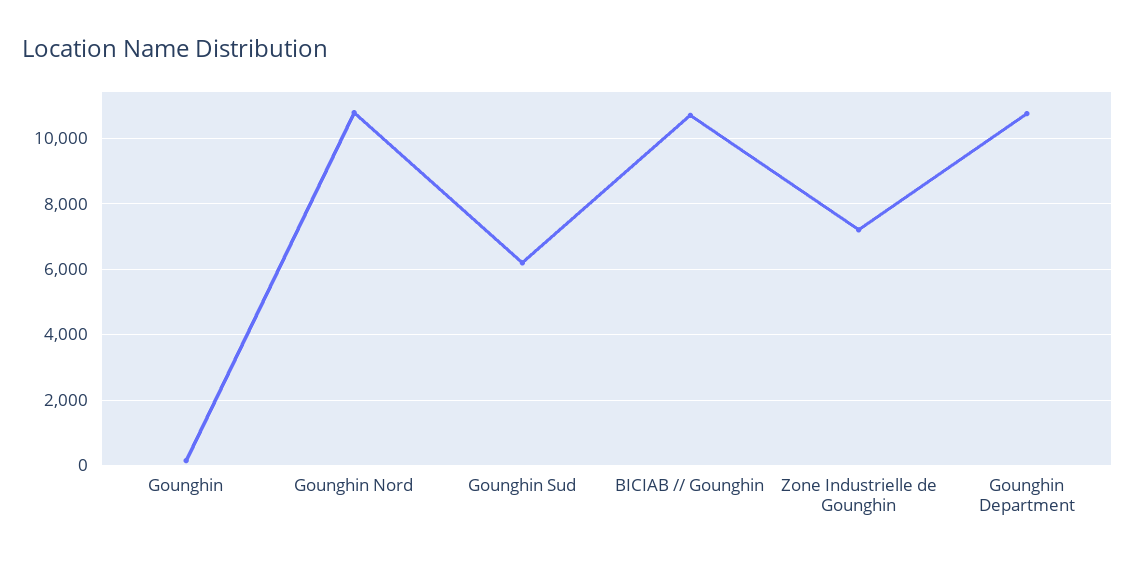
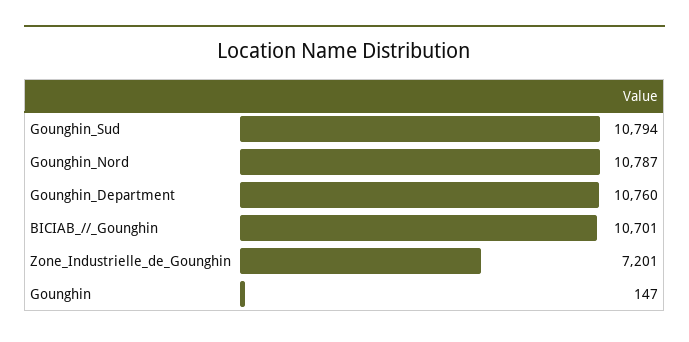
  {
    "Gounghin": 147,
    "Gounghin Nord": 10787,
-   "Gounghin Sud": 6200,
+   "Gounghin Sud": 10794,
    "BICIAB // Gounghin": 10701,
    "Zone Industrielle de Gounghin": 7201,
    "Gounghin Department": 10760
  }

